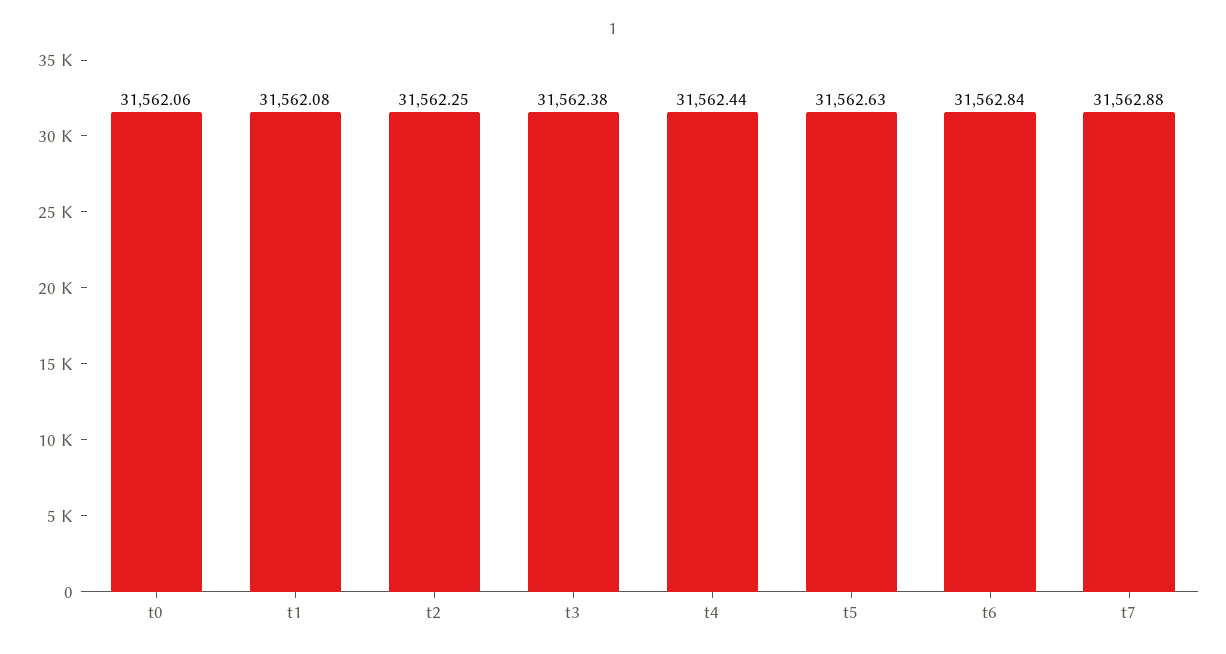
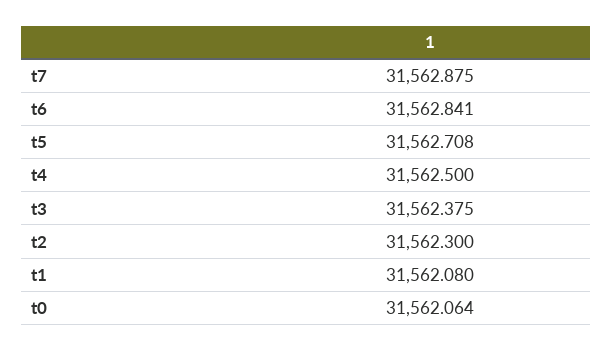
  {
    "t0": 31562.064,
    "t1": 31562.08,
-   "t2": 31562.25,
+   "t2": 31562.3,
    "t3": 31562.375,
-   "t4": 31562.44,
+   "t4": 31562.5,
-   "t5": 31562.63,
+   "t5": 31562.708,
    "t6": 31562.841,
    "t7": 31562.875
  }

